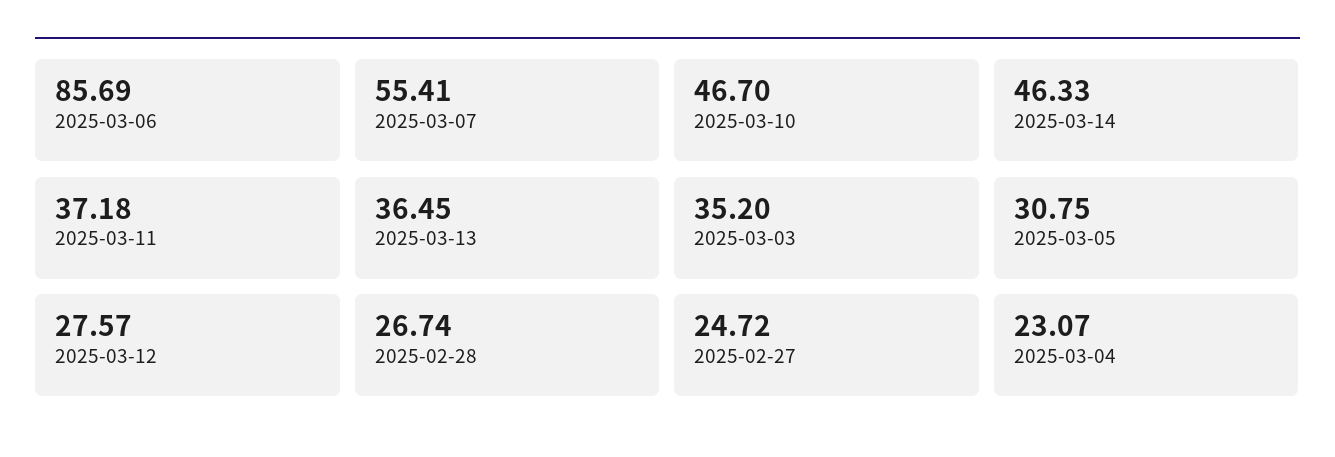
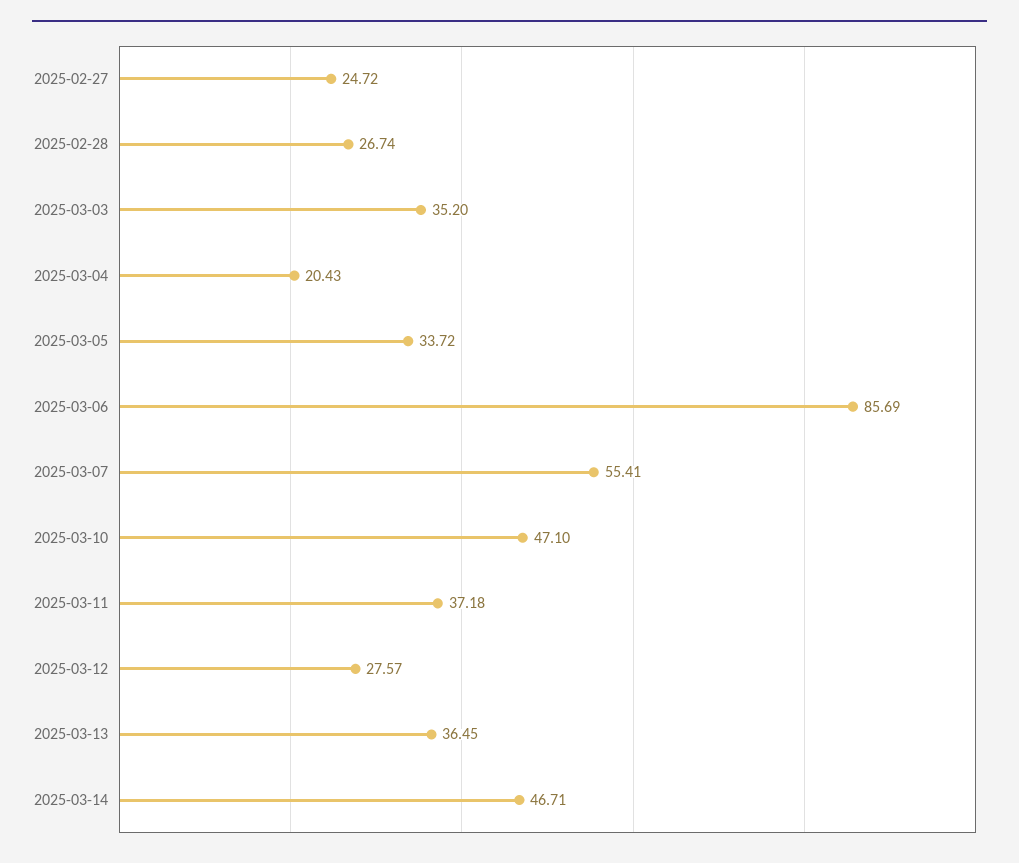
  {
    "2025-03-06": 85.69,
    "2025-03-07": 55.41,
-   "2025-03-10": 46.7,
+   "2025-03-10": 47.1,
-   "2025-03-14": 46.33,
+   "2025-03-14": 46.71,
    "2025-03-11": 37.18,
    "2025-03-13": 36.45,
    "2025-03-03": 35.2,
-   "2025-03-05": 30.75,
+   "2025-03-05": 33.72,
    "2025-03-12": 27.57,
    "2025-02-28": 26.74,
    "2025-02-27": 24.72,
-   "2025-03-04": 23.07
+   "2025-03-04": 20.43
  }

